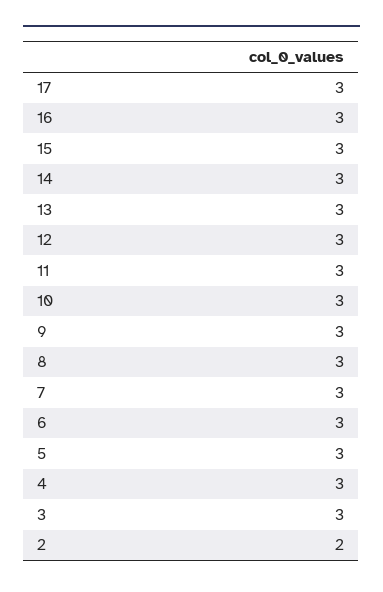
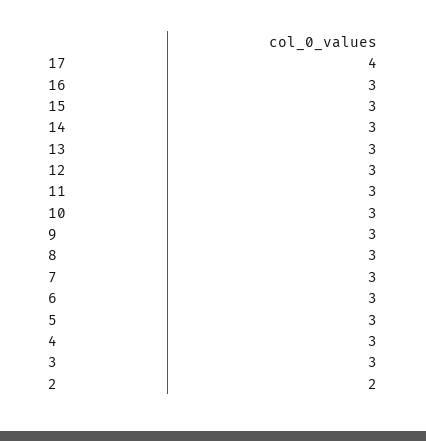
  {
-   "17": 3,
+   "17": 4,
    "16": 3,
    "15": 3,
    "14": 3,
    "13": 3,
    "12": 3,
    "11": 3,
    "10": 3,
    "9": 3,
    "8": 3,
    "7": 3,
    "6": 3,
    "5": 3,
    "4": 3,
    "3": 3,
    "2": 2
  }

